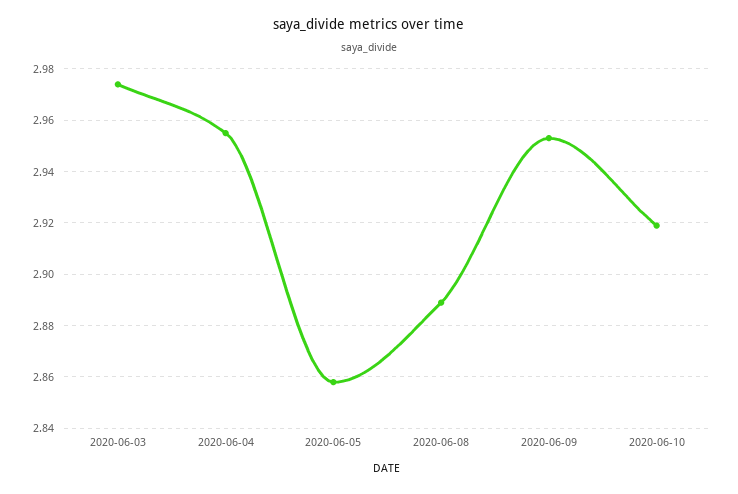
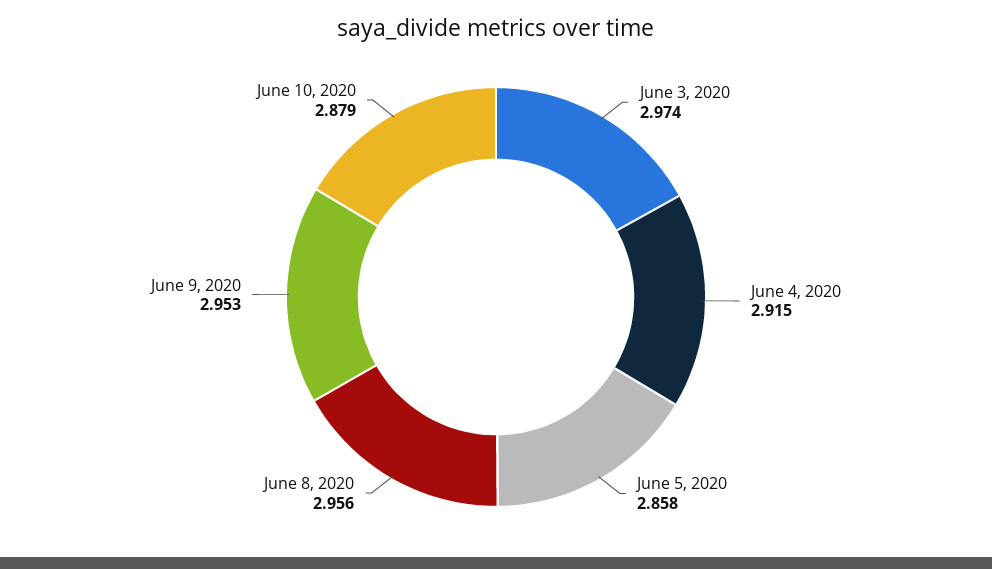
  {
    "2020-06-03": 2.974,
-   "2020-06-04": 2.955,
+   "2020-06-04": 2.915,
    "2020-06-05": 2.858,
-   "2020-06-08": 2.89,
+   "2020-06-08": 2.956,
    "2020-06-09": 2.953,
-   "2020-06-10": 2.92
+   "2020-06-10": 2.879
  }

